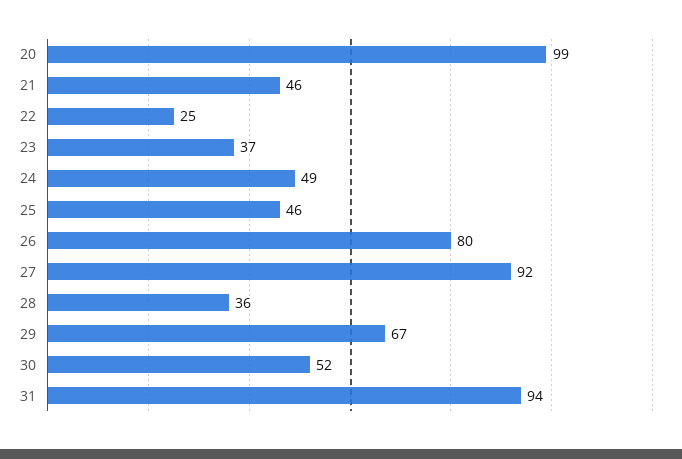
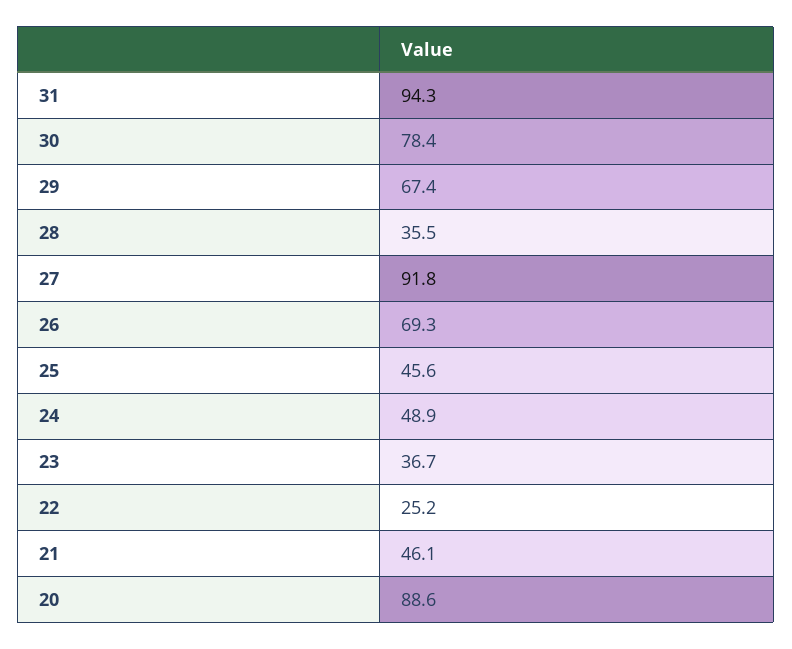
  {
-   "20": 99,
+   "20": 88.6,
    "21": 46.1,
    "22": 25.2,
    "23": 36.7,
    "24": 48.9,
    "25": 45.6,
-   "26": 80,
+   "26": 69.3,
    "27": 91.8,
    "28": 35.5,
    "29": 67.4,
-   "30": 52,
+   "30": 78.4,
    "31": 94.3
  }

